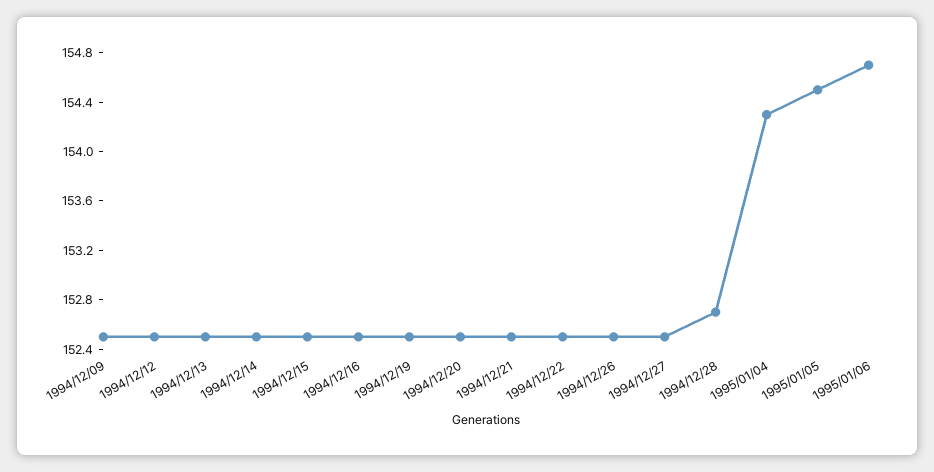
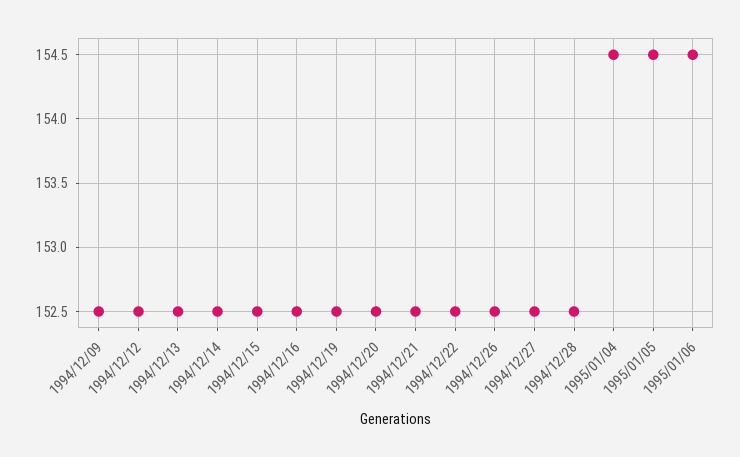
  {
    "1994/12/09": 152.5,
    "1994/12/12": 152.5,
    "1994/12/13": 152.5,
    "1994/12/14": 152.5,
    "1994/12/15": 152.5,
    "1994/12/16": 152.5,
    "1994/12/19": 152.5,
    "1994/12/20": 152.5,
    "1994/12/21": 152.5,
    "1994/12/22": 152.5,
    "1994/12/26": 152.5,
    "1994/12/27": 152.5,
-   "1994/12/28": 152.7,
+   "1994/12/28": 152.5,
-   "1995/01/04": 154.3,
+   "1995/01/04": 154.5,
    "1995/01/05": 154.5,
-   "1995/01/06": 154.7
+   "1995/01/06": 154.5
  }

